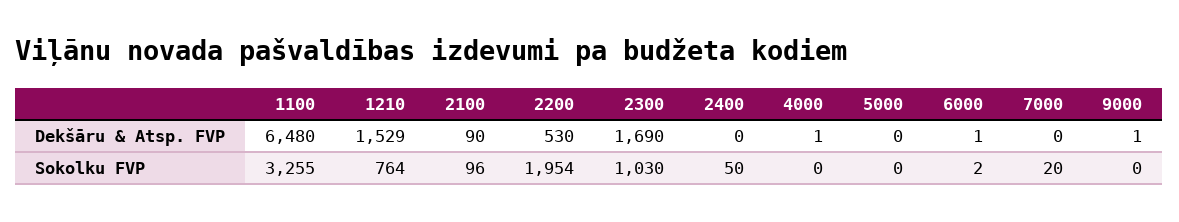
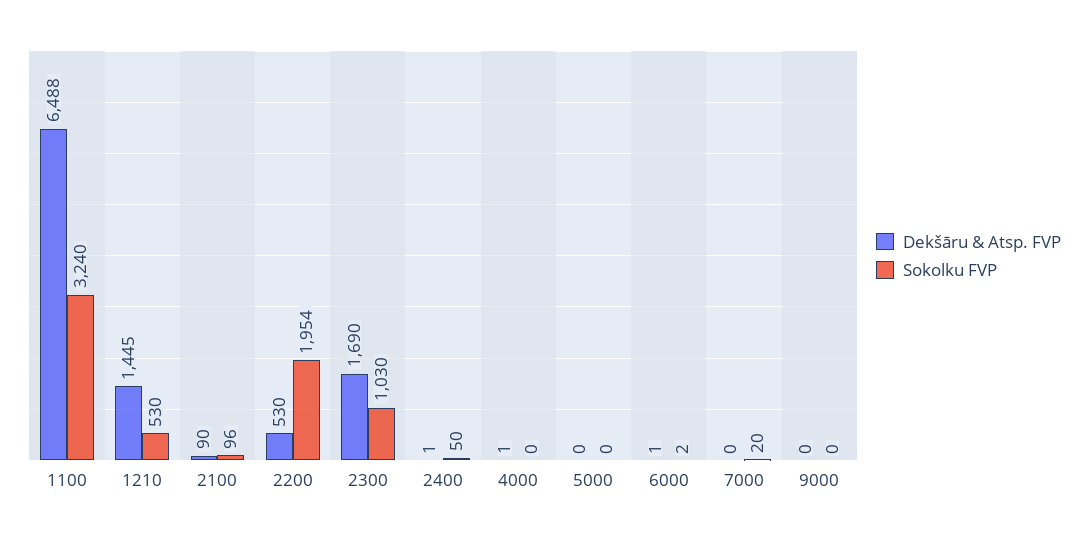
  {
    "Dekšāru & Atsp. FVP": {
-     "1100": 6480,
+     "1100": 6488,
-     "1210": 1529,
+     "1210": 1445,
      "2100": 90,
      "2200": 530,
      "2300": 1690,
-     "2400": 0,
+     "2400": 1,
      "4000": 1,
      "5000": 0,
      "6000": 1,
      "7000": 0,
-     "9000": 1
+     "9000": 0
    },
    "Sokolku FVP": {
-     "1100": 3255,
+     "1100": 3240,
-     "1210": 764,
+     "1210": 530,
      "2100": 96,
      "2200": 1954,
      "2300": 1030,
      "2400": 50,
      "4000": 0,
      "5000": 0,
      "6000": 2,
      "7000": 20,
      "9000": 0
    }
  }

